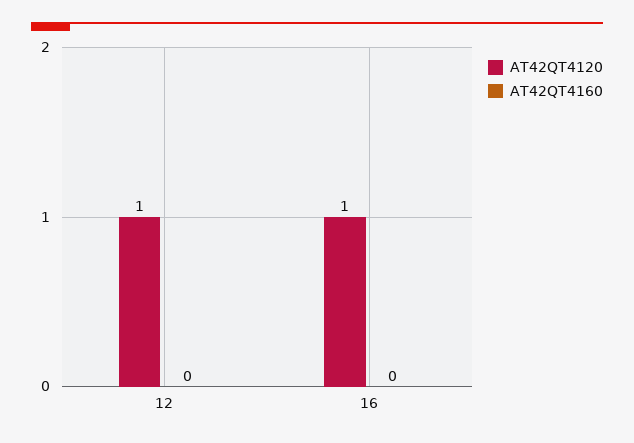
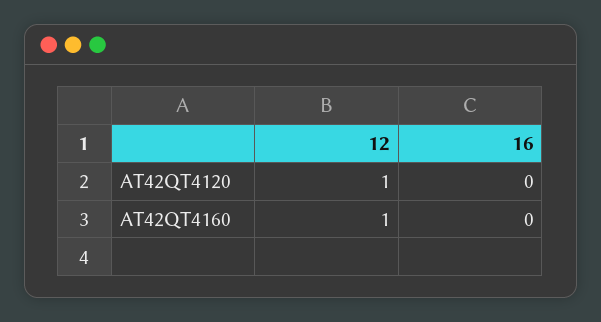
  {
    "AT42QT4120": {
      "12": 1,
-     "16": 1
+     "16": 0
    },
    "AT42QT4160": {
-     "12": 0,
+     "12": 1,
      "16": 0
    }
  }

